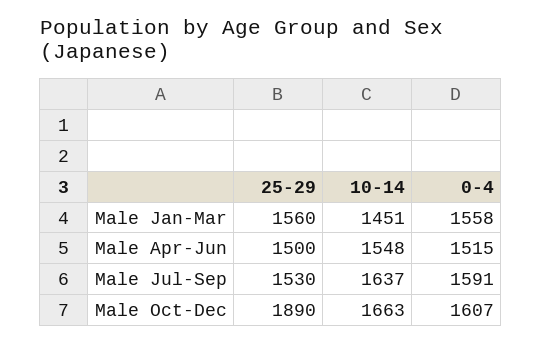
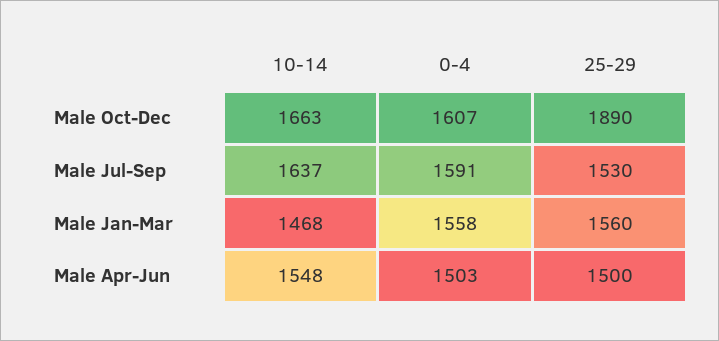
  {
    "25-29": {
      "Male Jan-Mar": 1560,
      "Male Apr-Jun": 1500,
      "Male Jul-Sep": 1530,
      "Male Oct-Dec": 1890
    },
    "10-14": {
-     "Male Jan-Mar": 1451,
+     "Male Jan-Mar": 1468,
      "Male Apr-Jun": 1548,
      "Male Jul-Sep": 1637,
      "Male Oct-Dec": 1663
    },
    "0-4": {
      "Male Jan-Mar": 1558,
-     "Male Apr-Jun": 1515,
+     "Male Apr-Jun": 1503,
      "Male Jul-Sep": 1591,
      "Male Oct-Dec": 1607
    }
  }

